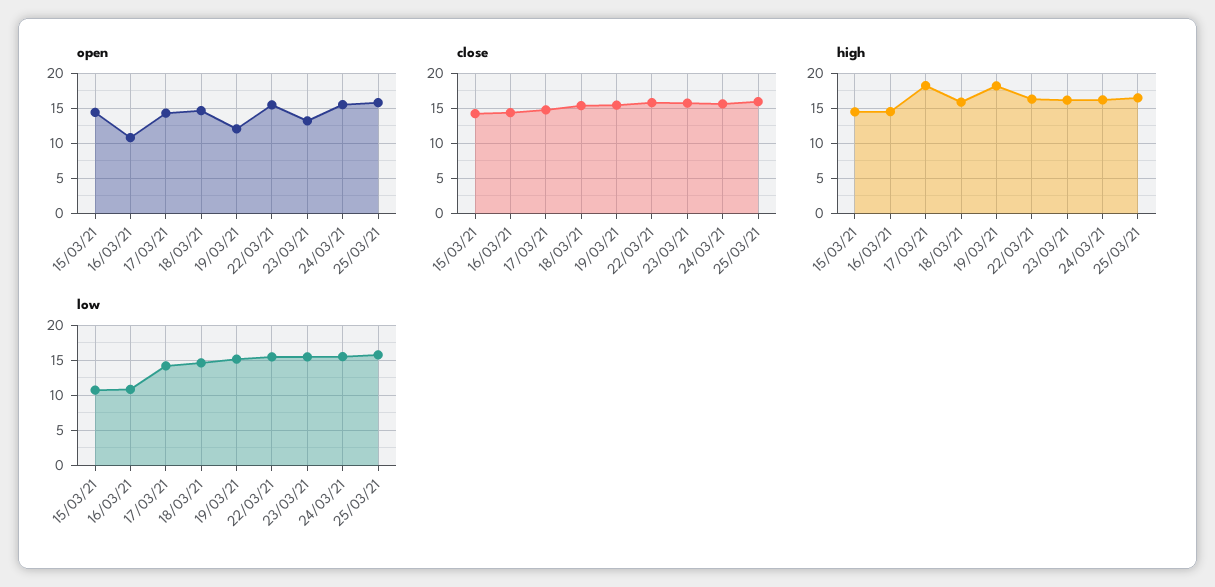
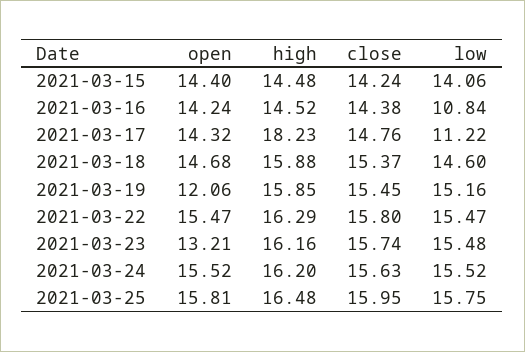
  {
    "open": {
      "15/03/21": 14.4,
-     "16/03/21": 11,
+     "16/03/21": 14.24,
      "17/03/21": 14.32,
      "18/03/21": 14.68,
      "19/03/21": 12.06,
      "22/03/21": 15.47,
      "23/03/21": 13.21,
      "24/03/21": 15.52,
      "25/03/21": 15.81
    },
    "close": {
      "15/03/21": 14.24,
      "16/03/21": 14.38,
      "17/03/21": 14.76,
      "18/03/21": 15.37,
      "19/03/21": 15.45,
      "22/03/21": 15.8,
      "23/03/21": 15.74,
      "24/03/21": 15.63,
      "25/03/21": 15.95
    },
    "high": {
      "15/03/21": 14.48,
      "16/03/21": 14.52,
      "17/03/21": 18.23,
      "18/03/21": 15.88,
-     "19/03/21": 18,
+     "19/03/21": 15.85,
      "22/03/21": 16.29,
      "23/03/21": 16.16,
      "24/03/21": 16.2,
      "25/03/21": 16.48
    },
    "low": {
-     "15/03/21": 11,
+     "15/03/21": 14.06,
      "16/03/21": 10.84,
-     "17/03/21": 14,
+     "17/03/21": 11.22,
      "18/03/21": 14.6,
      "19/03/21": 15.16,
      "22/03/21": 15.47,
      "23/03/21": 15.48,
      "24/03/21": 15.52,
      "25/03/21": 15.75
    }
  }

